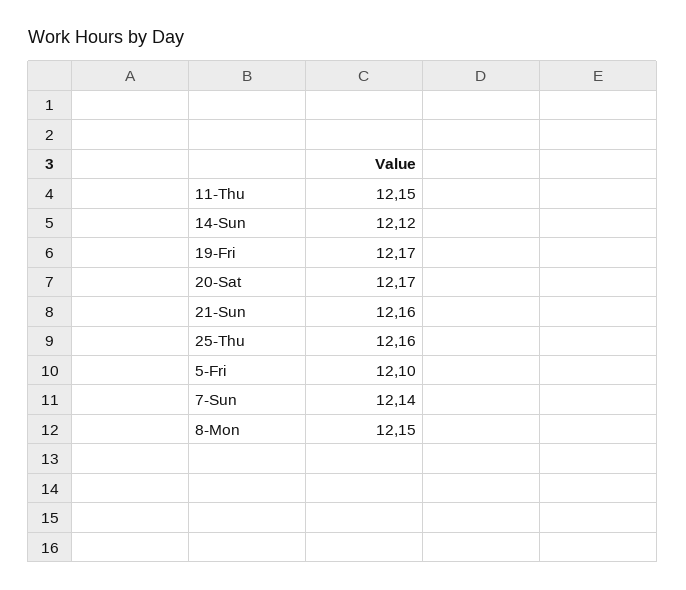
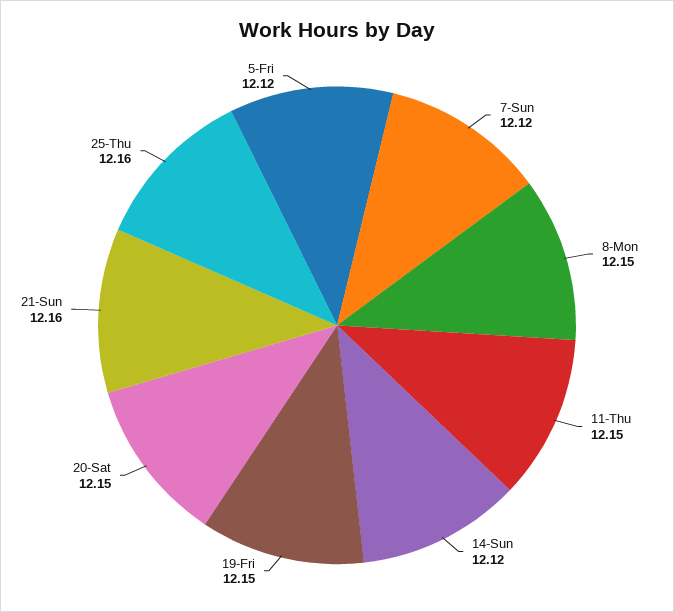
  {
    "11-Thu": 12.15,
    "14-Sun": 12.12,
-   "19-Fri": 12.17,
+   "19-Fri": 12.15,
-   "20-Sat": 12.17,
+   "20-Sat": 12.15,
    "21-Sun": 12.16,
    "25-Thu": 12.16,
-   "5-Fri": 12.1,
+   "5-Fri": 12.12,
-   "7-Sun": 12.14,
+   "7-Sun": 12.12,
    "8-Mon": 12.15
  }

